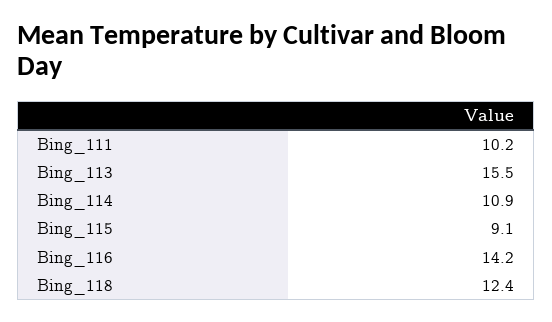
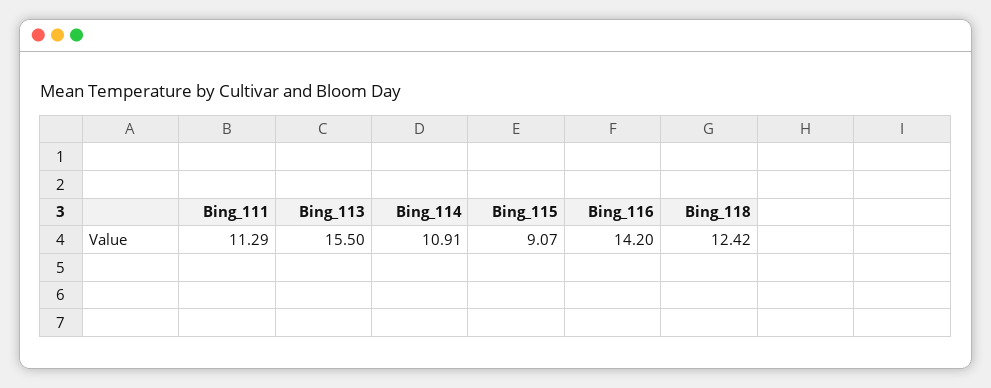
  {
-   "Bing_111": 10.2,
+   "Bing_111": 11.29,
    "Bing_113": 15.5,
    "Bing_114": 10.91,
    "Bing_115": 9.07,
    "Bing_116": 14.2,
    "Bing_118": 12.42
  }

